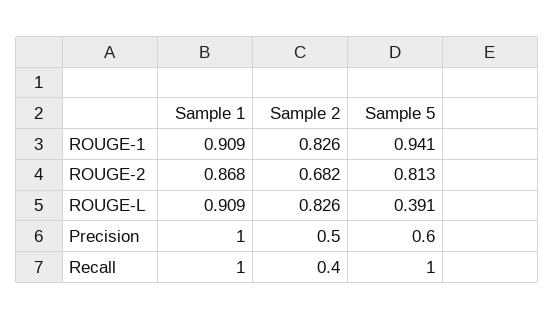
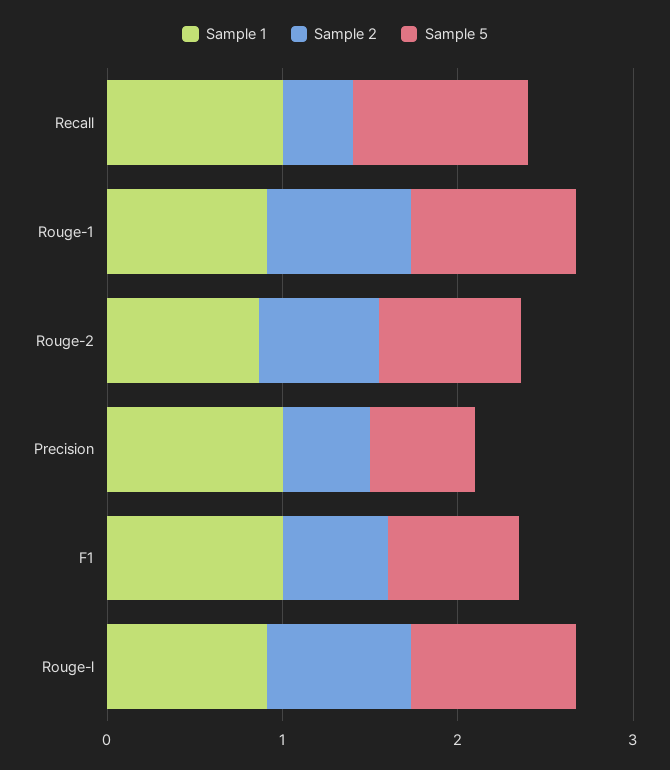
  {
    "Sample 1": {
      "ROUGE-1": 0.909,
      "ROUGE-2": 0.868,
      "ROUGE-L": 0.909,
      "Precision": 1,
-     "Recall": 1
+     "Recall": 1,
+     "F1": 1
    },
    "Sample 2": {
      "ROUGE-1": 0.826,
      "ROUGE-2": 0.682,
      "ROUGE-L": 0.826,
      "Precision": 0.5,
-     "Recall": 0.4
+     "Recall": 0.4,
+     "F1": 0.6
    },
    "Sample 5": {
      "ROUGE-1": 0.941,
      "ROUGE-2": 0.813,
-     "ROUGE-L": 0.391,
+     "ROUGE-L": 1,
      "Precision": 0.6,
-     "Recall": 1
+     "Recall": 1,
+     "F1": 0.8
    }
  }

